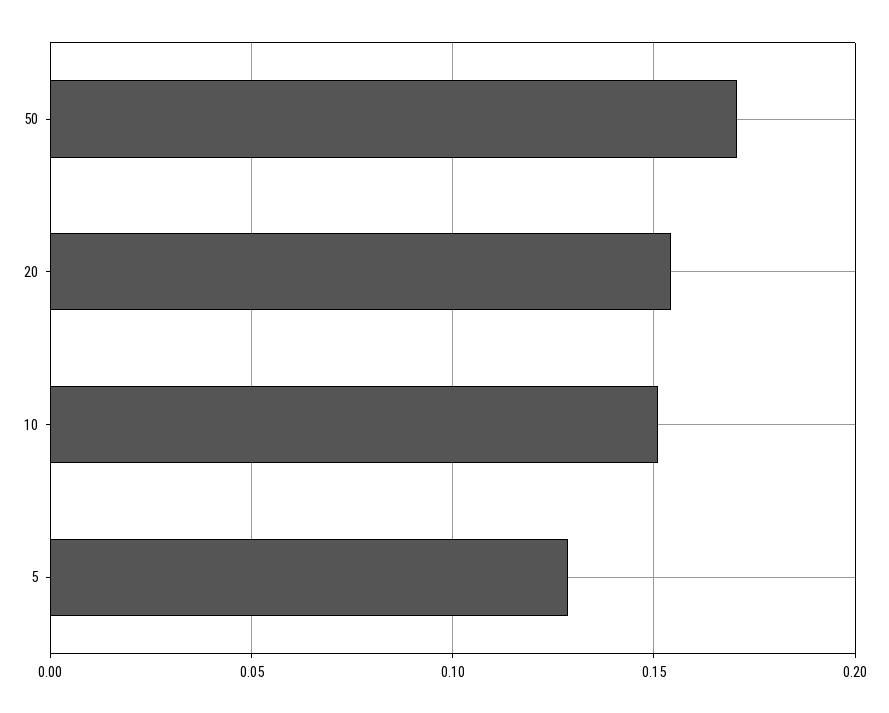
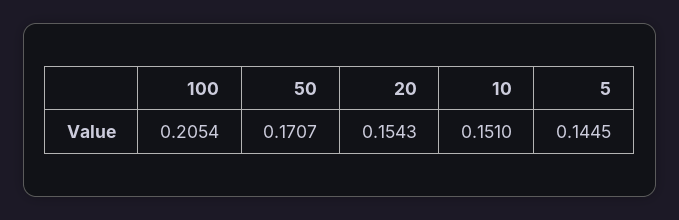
  {
    "50": 0.1707,
    "20": 0.1543,
    "10": 0.151,
-   "5": 0.13
+   "5": 0.1445,
+   "100": 0.2054
  }

